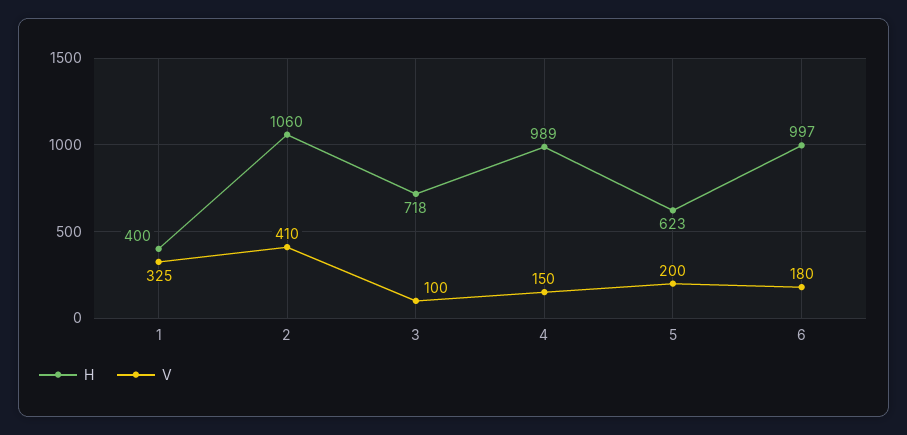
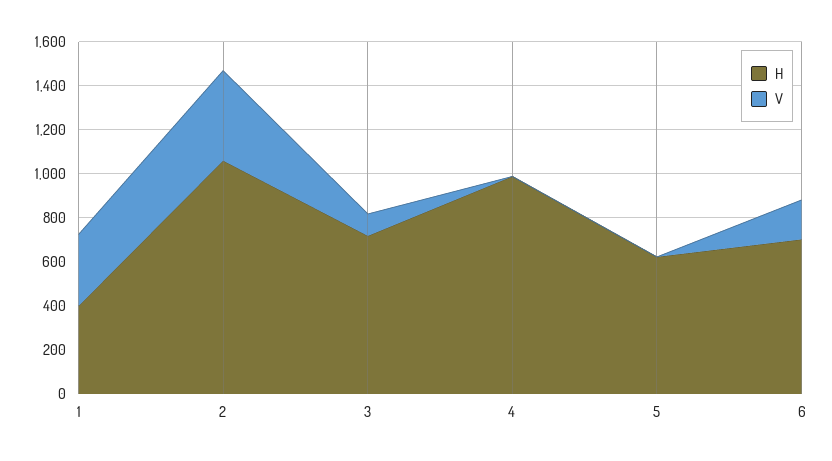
  {
    "H": {
      "1": 400,
      "2": 1060,
      "3": 718,
      "4": 989,
      "5": 623,
-     "6": 997
+     "6": 700
    },
    "V": {
      "1": 325,
      "2": 410,
      "3": 100,
-     "4": 150,
+     "4": 0,
-     "5": 200,
+     "5": 0,
      "6": 180
    }
  }

